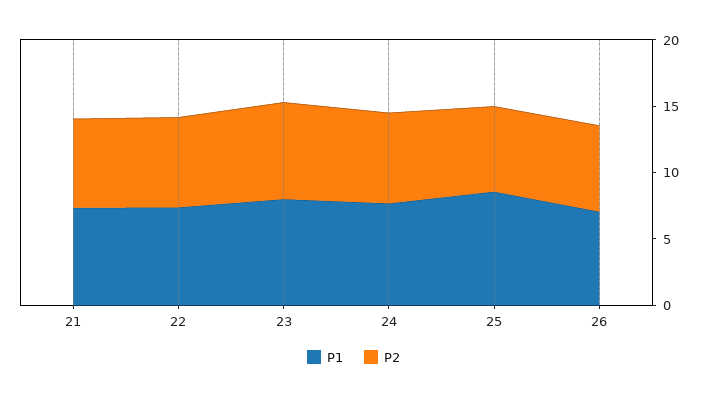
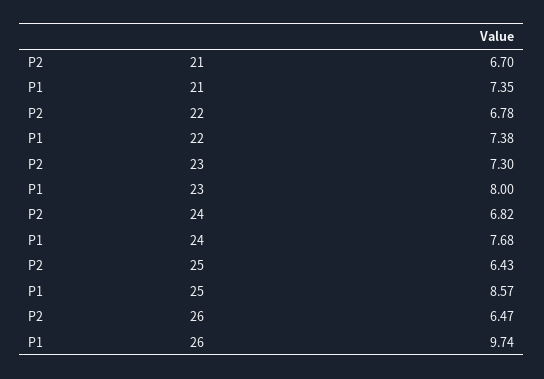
  {
    "P1": {
      "21": 7.35,
      "22": 7.38,
      "23": 8,
      "24": 7.68,
      "25": 8.57,
-     "26": 7
+     "26": 9.74
    },
    "P2": {
      "21": 6.7,
      "22": 6.78,
      "23": 7.3,
      "24": 6.82,
      "25": 6.43,
      "26": 6.47
    }
  }

